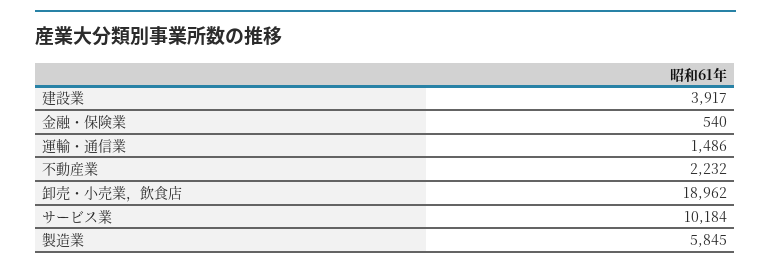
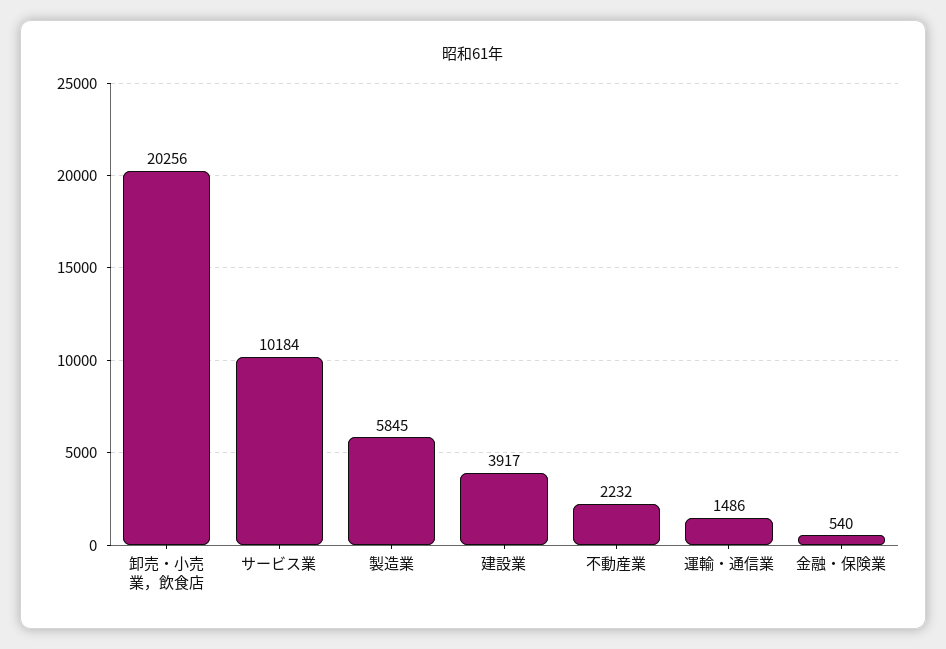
  {
    "建設業": 3917,
    "金融・保険業": 540,
    "運輸・通信業": 1486,
    "不動産業": 2232,
-   "卸売・小売業，飲食店": 18962,
+   "卸売・小売業，飲食店": 20256,
    "サービス業": 10184,
    "製造業": 5845
  }

